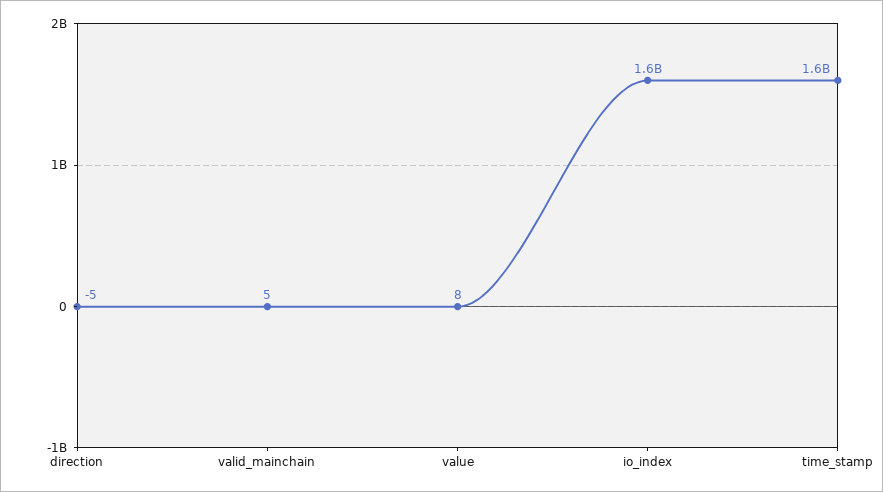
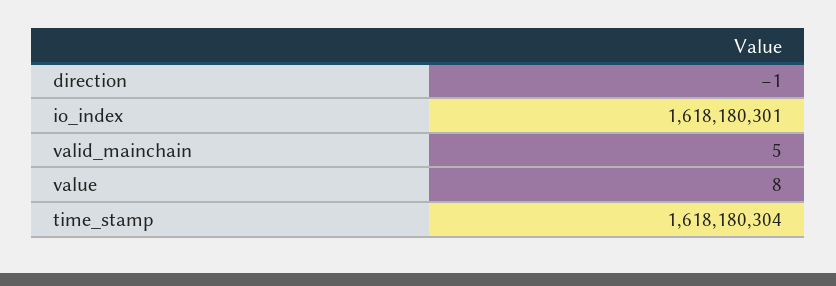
  {
-   "direction": -5,
+   "direction": -1,
    "valid_mainchain": 5,
    "value": 8,
    "io_index": 1618180301,
    "time_stamp": 1618180304
  }

